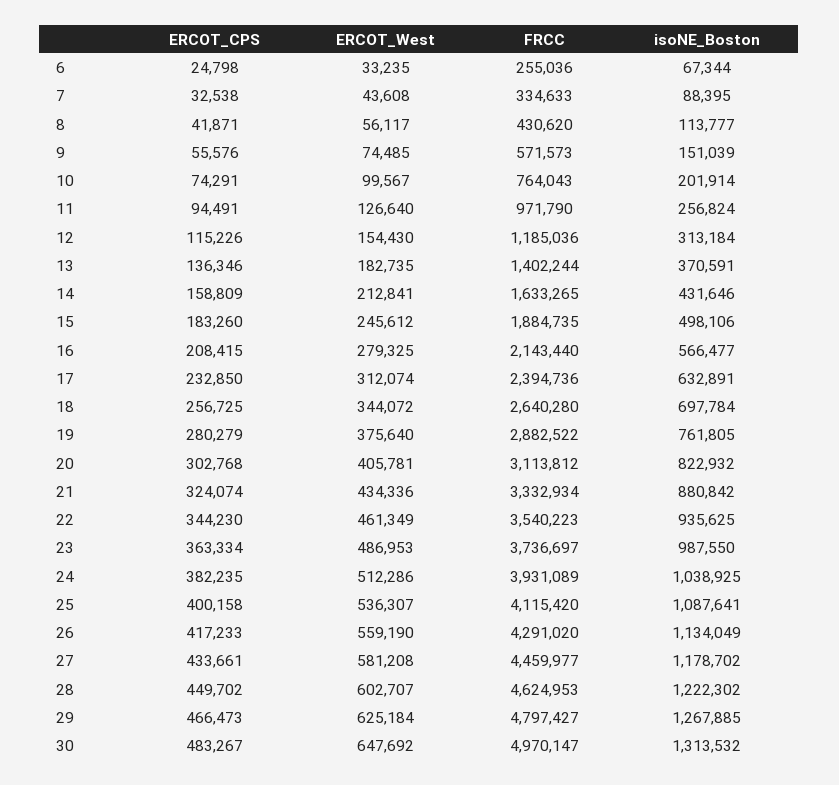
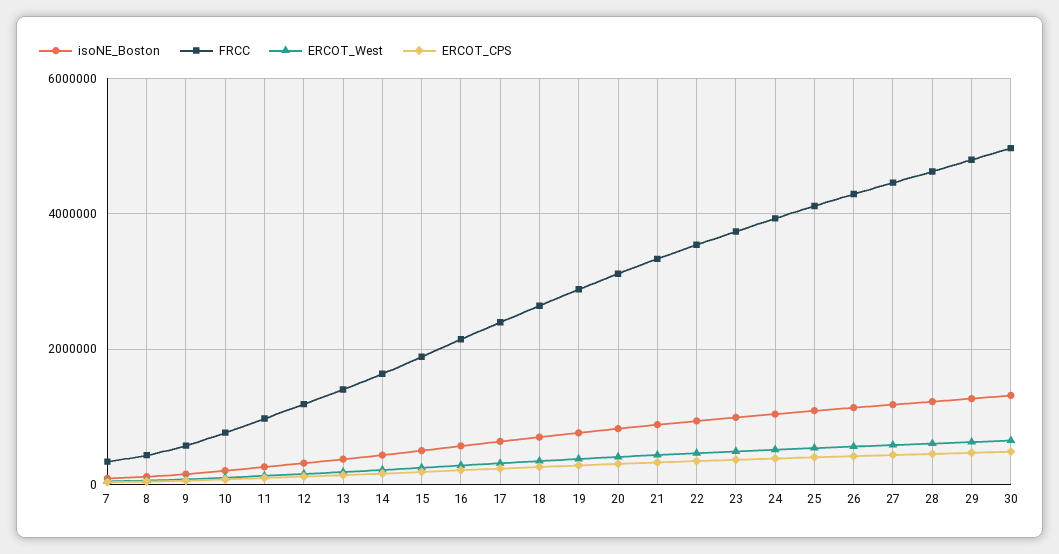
  {
    "ERCOT_CPS": {
-     "6": 24798,
      "7": 32538,
      "8": 41871,
      "9": 55576,
      "10": 74291,
      "11": 94491,
      "12": 115226,
      "13": 136346,
      "14": 158809,
      "15": 183260,
      "16": 208415,
      "17": 232850,
      "18": 256725,
      "19": 280279,
      "20": 302768,
      "21": 324074,
      "22": 344230,
      "23": 363334,
      "24": 382235,
      "25": 400158,
      "26": 417233,
      "27": 433661,
      "28": 449702,
      "29": 466473,
      "30": 483267
    },
    "ERCOT_West": {
-     "6": 33235,
      "7": 43608,
      "8": 56117,
      "9": 74485,
      "10": 99567,
      "11": 126640,
      "12": 154430,
      "13": 182735,
      "14": 212841,
      "15": 245612,
      "16": 279325,
      "17": 312074,
      "18": 344072,
      "19": 375640,
      "20": 405781,
      "21": 434336,
      "22": 461349,
      "23": 486953,
      "24": 512286,
      "25": 536307,
      "26": 559190,
      "27": 581208,
      "28": 602707,
      "29": 625184,
      "30": 647692
    },
    "FRCC": {
-     "6": 255036,
      "7": 334633,
      "8": 430620,
      "9": 571573,
      "10": 764043,
      "11": 971790,
      "12": 1185036,
      "13": 1402244,
      "14": 1633265,
      "15": 1884735,
      "16": 2143440,
      "17": 2394736,
      "18": 2640280,
      "19": 2882522,
      "20": 3113812,
      "21": 3332934,
      "22": 3540223,
      "23": 3736697,
      "24": 3931089,
      "25": 4115420,
      "26": 4291020,
      "27": 4459977,
      "28": 4624953,
      "29": 4797427,
      "30": 4970147
    },
    "isoNE_Boston": {
-     "6": 67344,
      "7": 88395,
      "8": 113777,
      "9": 151039,
      "10": 201914,
      "11": 256824,
      "12": 313184,
      "13": 370591,
      "14": 431646,
      "15": 498106,
      "16": 566477,
      "17": 632891,
      "18": 697784,
      "19": 761805,
      "20": 822932,
      "21": 880842,
      "22": 935625,
      "23": 987550,
      "24": 1038925,
      "25": 1087641,
      "26": 1134049,
      "27": 1178702,
      "28": 1222302,
      "29": 1267885,
      "30": 1313532
    }
  }

